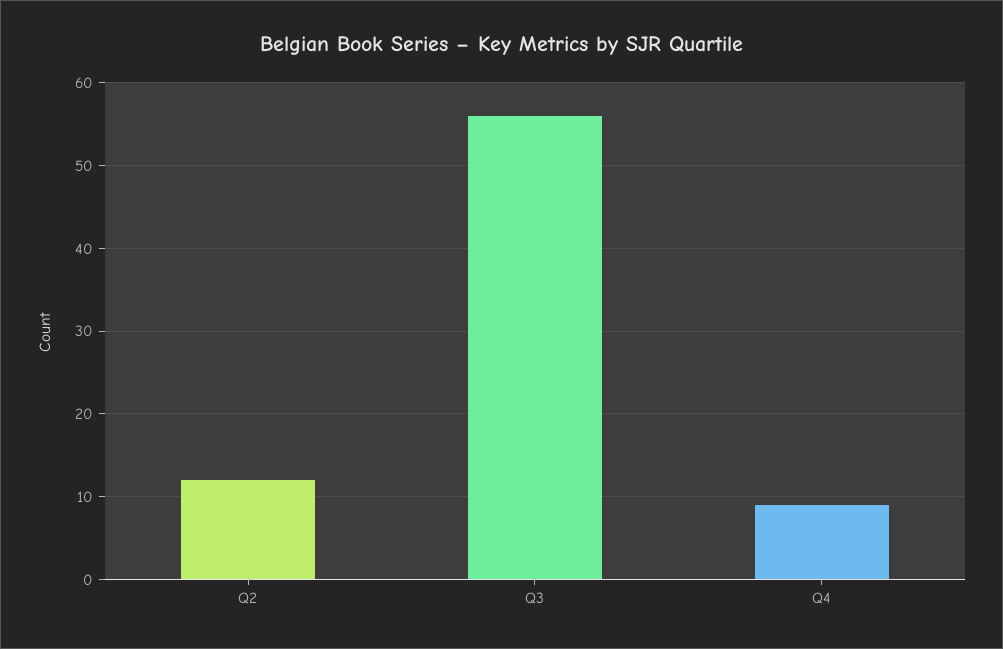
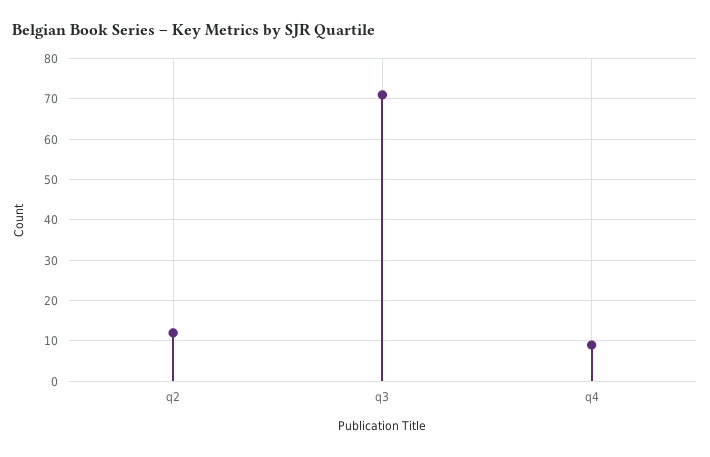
  {
    "Q2": 12,
-   "Q3": 56,
+   "Q3": 70,
    "Q4": 9
  }

